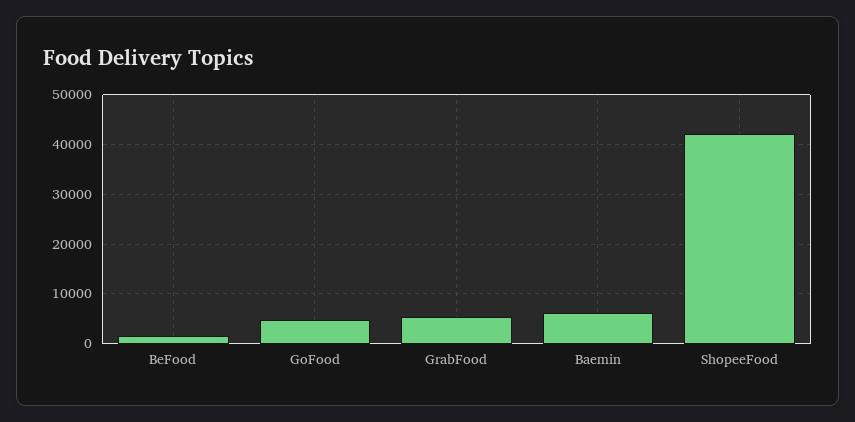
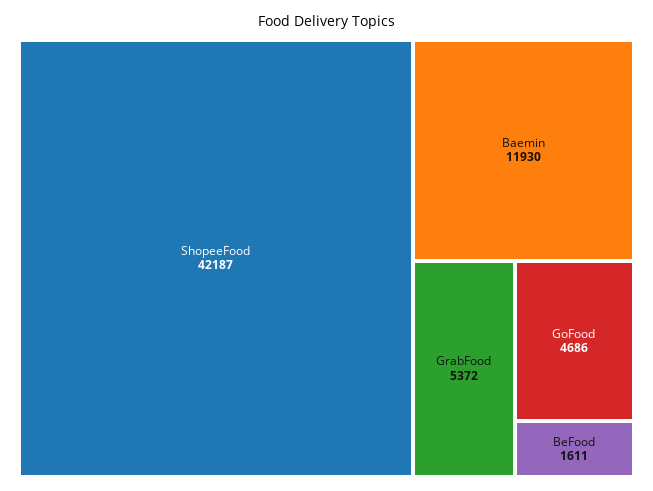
  {
    "BeFood": 1611,
    "GoFood": 4686,
    "GrabFood": 5372,
-   "Baemin": 6000,
+   "Baemin": 11930,
    "ShopeeFood": 42187
  }

